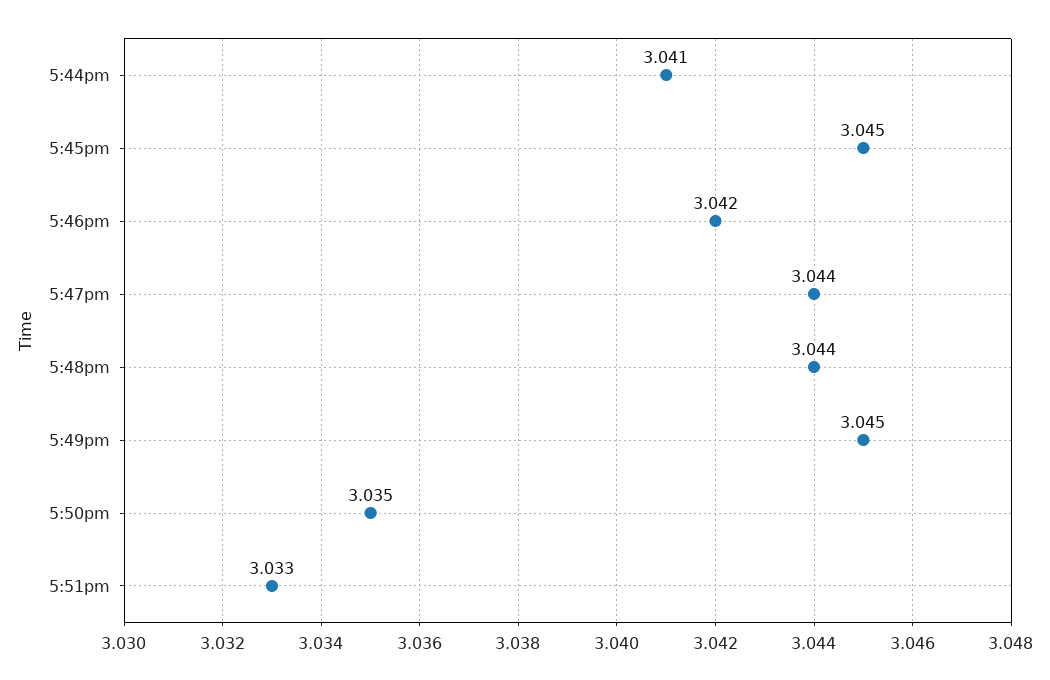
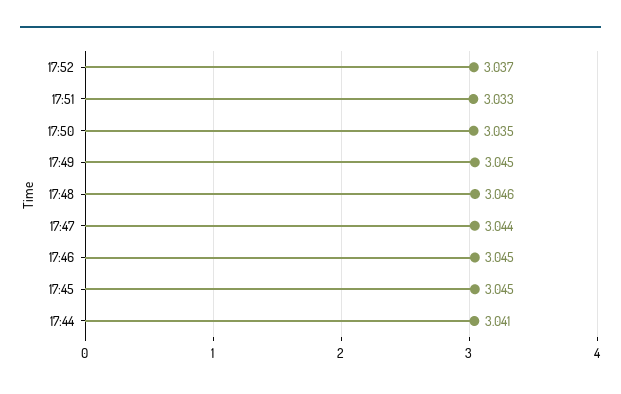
  {
    "5:44pm": 3.041,
    "5:45pm": 3.045,
-   "5:46pm": 3.042,
+   "5:46pm": 3.045,
    "5:47pm": 3.044,
-   "5:48pm": 3.044,
+   "5:48pm": 3.046,
    "5:49pm": 3.045,
    "5:50pm": 3.035,
-   "5:51pm": 3.033
+   "5:51pm": 3.033,
+   "17:52": 3.037
  }

